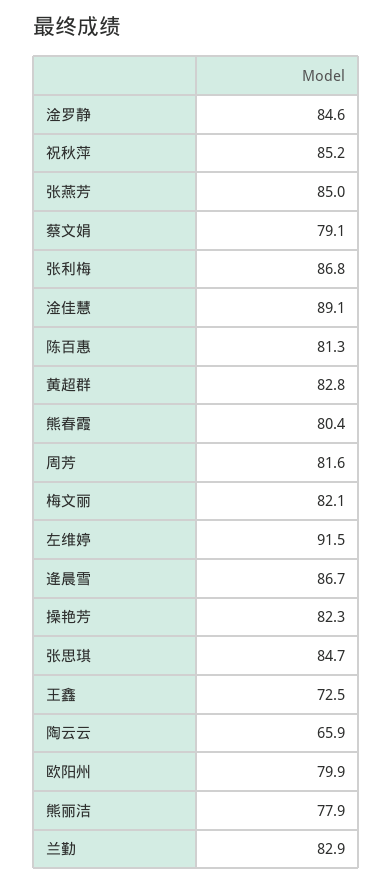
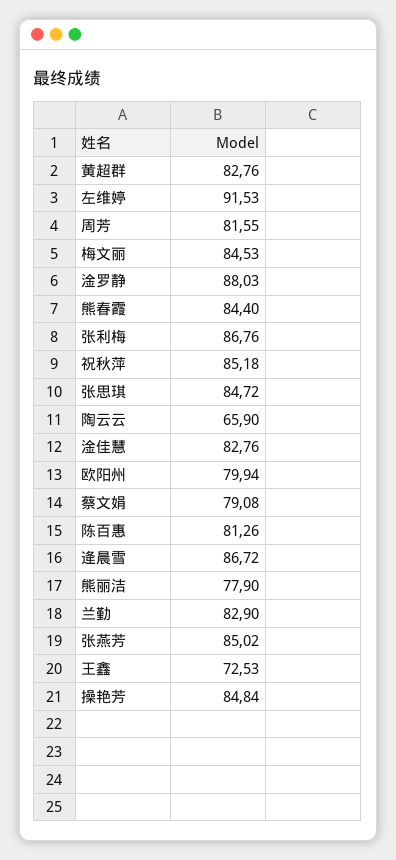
  {
-   "淦罗静": 84.6,
+   "淦罗静": 88.03,
    "祝秋萍": 85.18,
    "张燕芳": 85.02,
    "蔡文娟": 79.08,
    "张利梅": 86.76,
-   "淦佳慧": 89.1,
+   "淦佳慧": 82.76,
    "陈百惠": 81.26,
    "黄超群": 82.76,
-   "熊春霞": 80.4,
+   "熊春霞": 84.4,
    "周芳": 81.55,
-   "梅文丽": 82.1,
+   "梅文丽": 84.53,
    "左维婷": 91.53,
    "逄晨雪": 86.72,
-   "操艳芳": 82.3,
+   "操艳芳": 84.84,
    "张思琪": 84.72,
    "王鑫": 72.53,
    "陶云云": 65.9,
    "欧阳州": 79.94,
    "熊丽洁": 77.9,
    "兰勤": 82.9
  }

